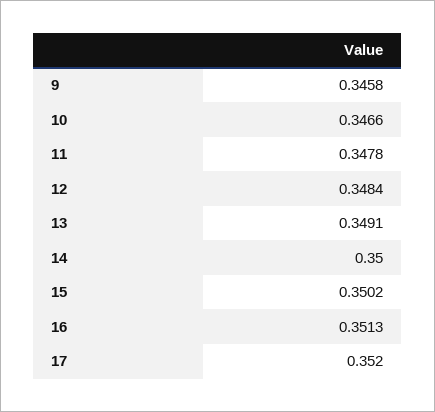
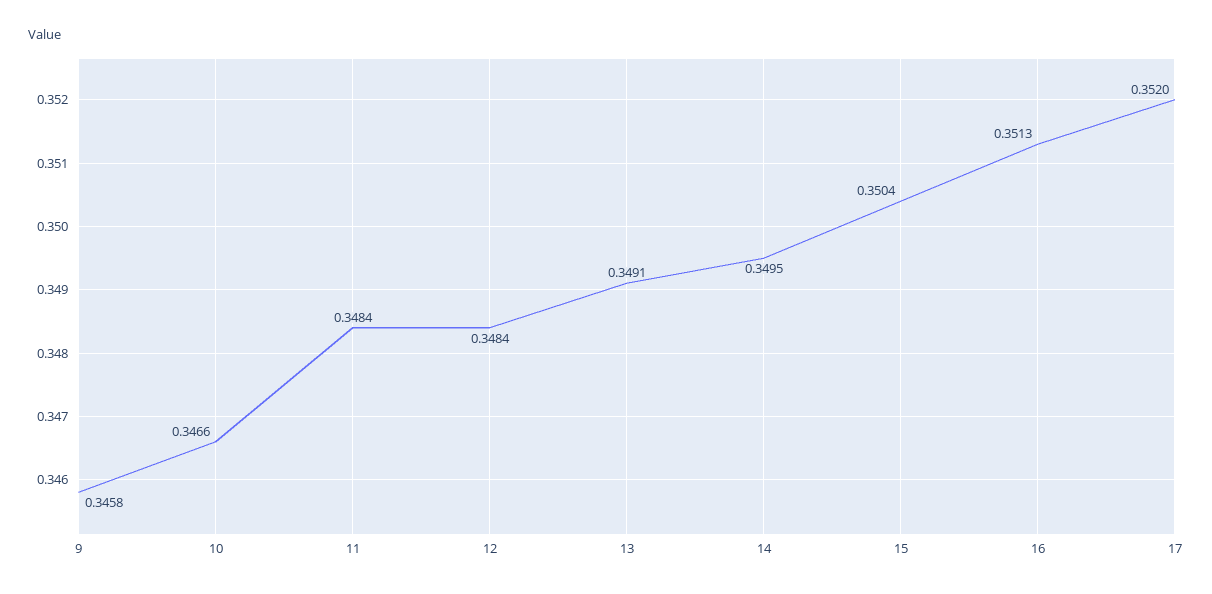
  {
    "9": 0.3458,
    "10": 0.3466,
-   "11": 0.3478,
+   "11": 0.3484,
    "12": 0.3484,
    "13": 0.3491,
-   "14": 0.35,
+   "14": 0.3495,
-   "15": 0.3502,
+   "15": 0.3504,
    "16": 0.3513,
    "17": 0.352
  }

